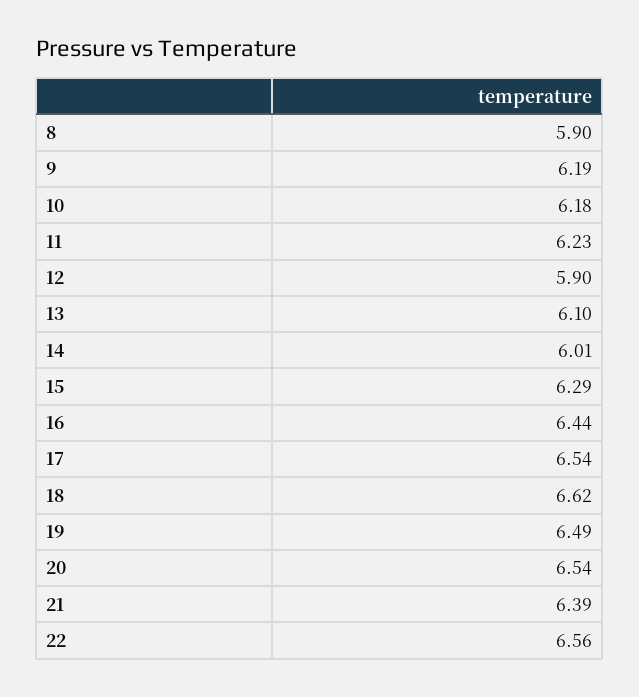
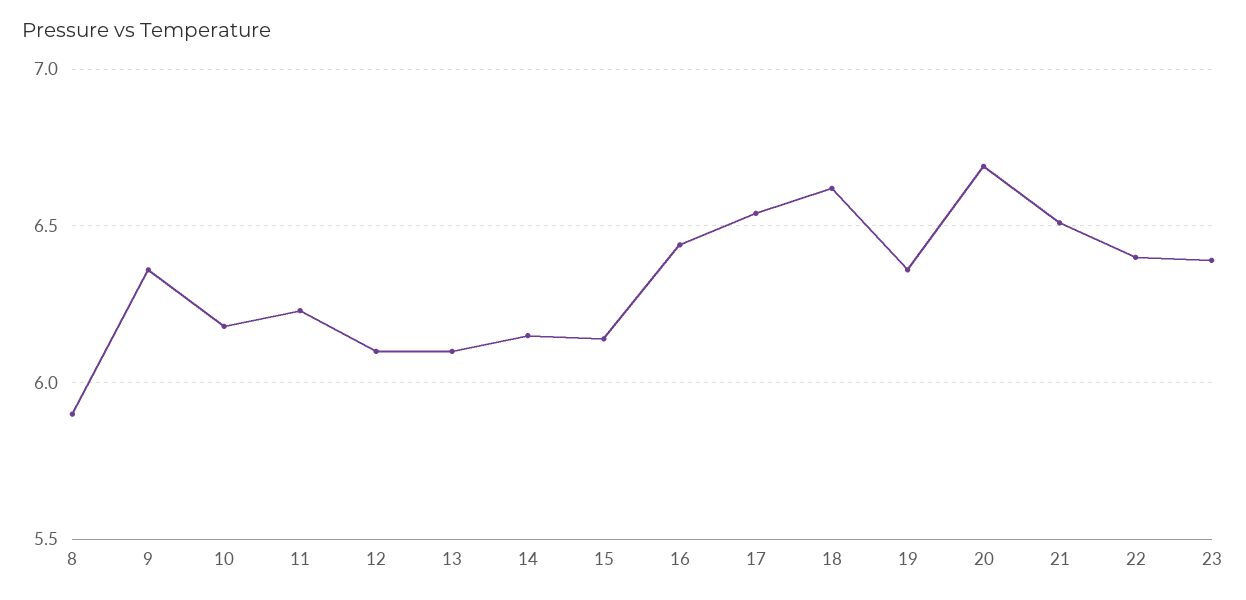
  {
    "8": 5.9,
-   "9": 6.19,
+   "9": 6.35,
    "10": 6.18,
    "11": 6.23,
-   "12": 5.9,
+   "12": 6.1,
    "13": 6.1,
-   "14": 6.01,
+   "14": 6.15,
-   "15": 6.29,
+   "15": 6.15,
    "16": 6.44,
    "17": 6.54,
    "18": 6.62,
-   "19": 6.49,
+   "19": 6.35,
-   "20": 6.54,
+   "20": 6.7,
-   "21": 6.39,
+   "21": 6.5,
-   "22": 6.56
+   "22": 6.4,
+   "23": 6.4
  }

